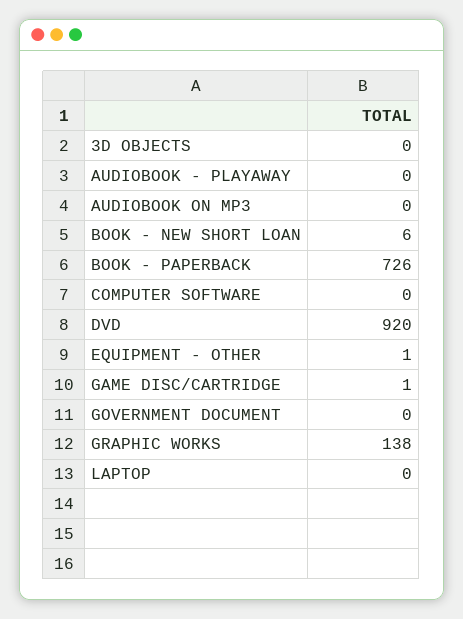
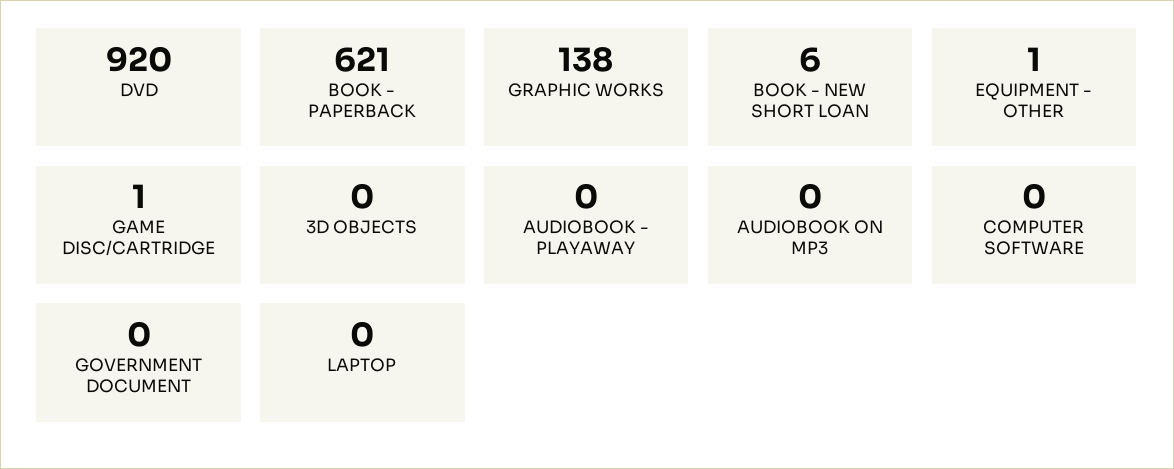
  {
    "3D OBJECTS": 0,
    "AUDIOBOOK - PLAYAWAY": 0,
    "AUDIOBOOK ON MP3": 0,
    "BOOK - NEW SHORT LOAN": 6,
-   "BOOK - PAPERBACK": 726,
+   "BOOK - PAPERBACK": 621,
    "COMPUTER SOFTWARE": 0,
    "DVD": 920,
    "EQUIPMENT - OTHER": 1,
    "GAME DISC/CARTRIDGE": 1,
    "GOVERNMENT DOCUMENT": 0,
    "GRAPHIC WORKS": 138,
    "LAPTOP": 0
  }

